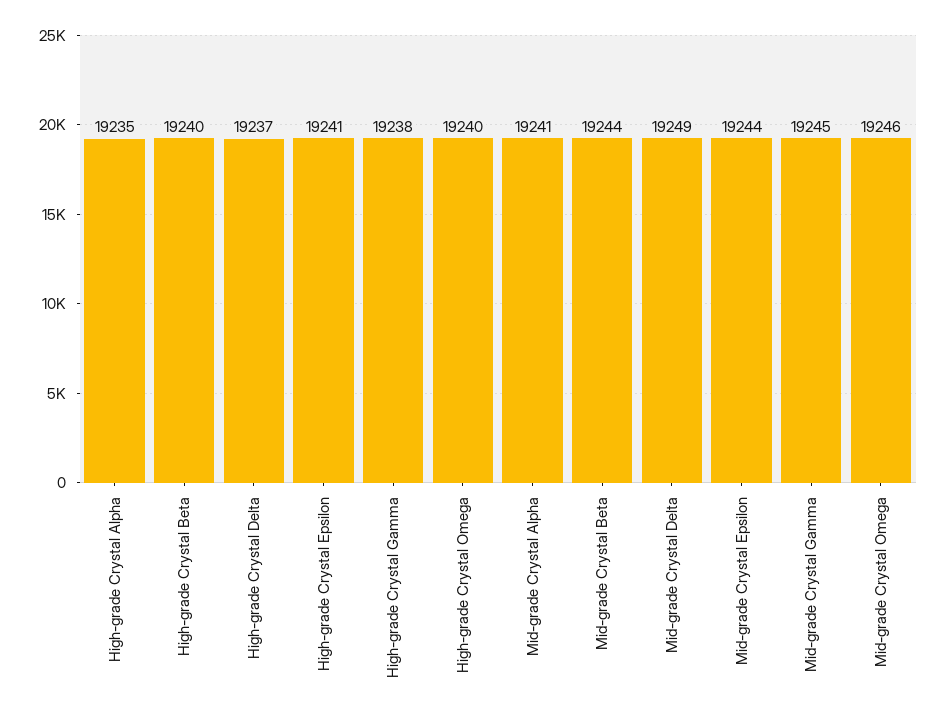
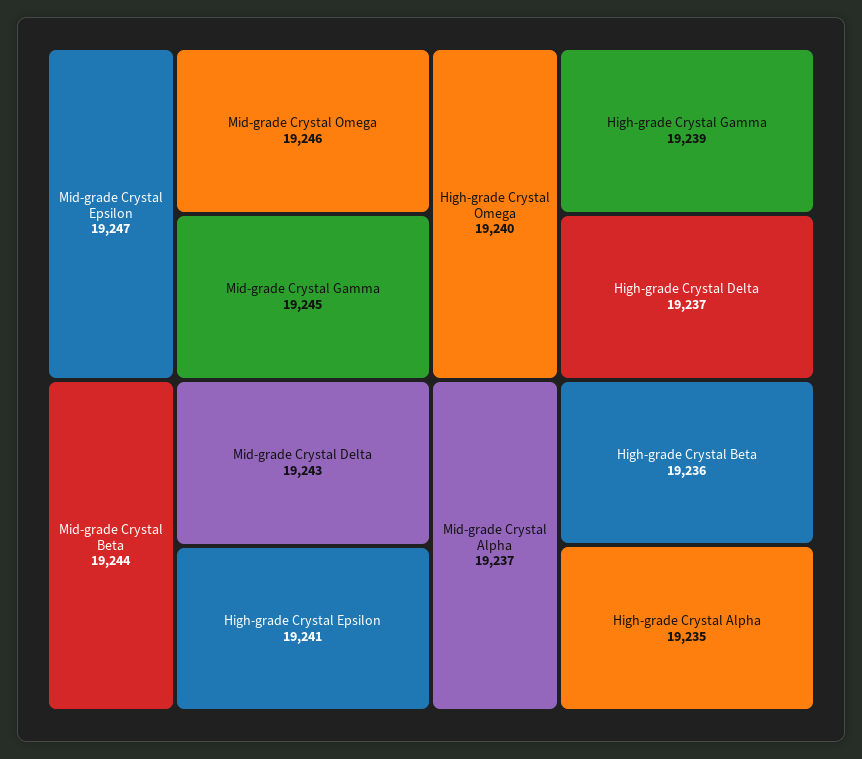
  {
    "High-grade Crystal Alpha": 19235,
-   "High-grade Crystal Beta": 19240,
+   "High-grade Crystal Beta": 19236,
    "High-grade Crystal Delta": 19237,
    "High-grade Crystal Epsilon": 19241,
-   "High-grade Crystal Gamma": 19238,
+   "High-grade Crystal Gamma": 19239,
    "High-grade Crystal Omega": 19240,
-   "Mid-grade Crystal Alpha": 19241,
+   "Mid-grade Crystal Alpha": 19237,
    "Mid-grade Crystal Beta": 19244,
-   "Mid-grade Crystal Delta": 19249,
+   "Mid-grade Crystal Delta": 19243,
-   "Mid-grade Crystal Epsilon": 19244,
+   "Mid-grade Crystal Epsilon": 19247,
    "Mid-grade Crystal Gamma": 19245,
    "Mid-grade Crystal Omega": 19246
  }

